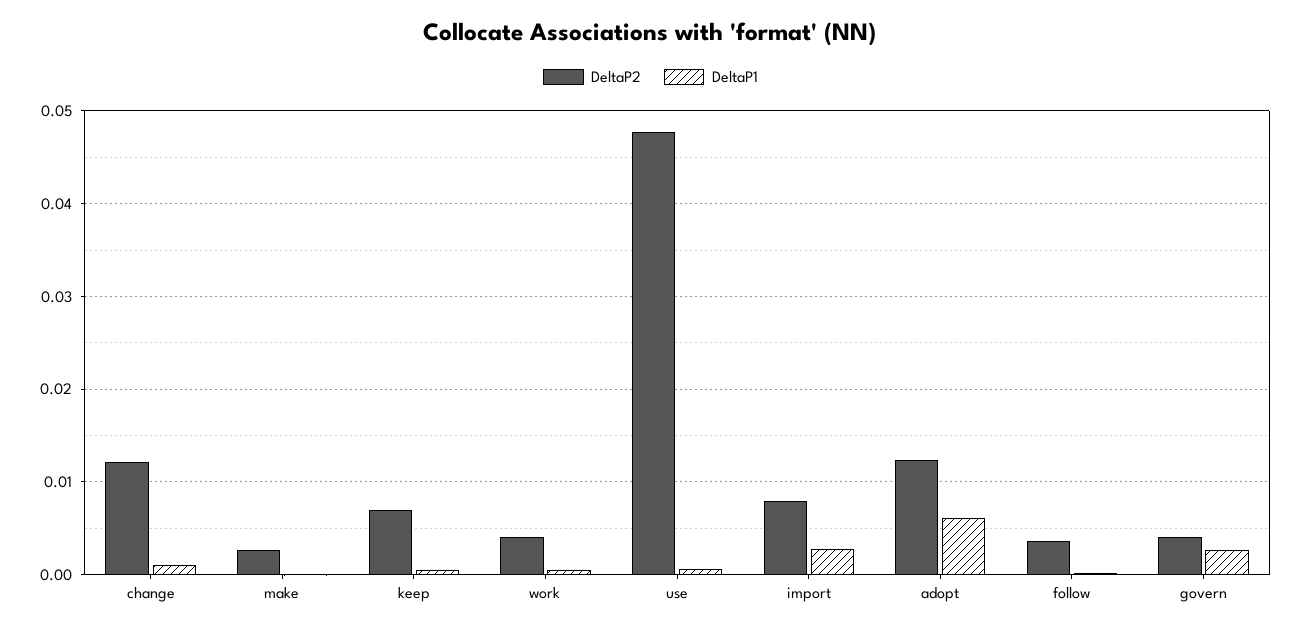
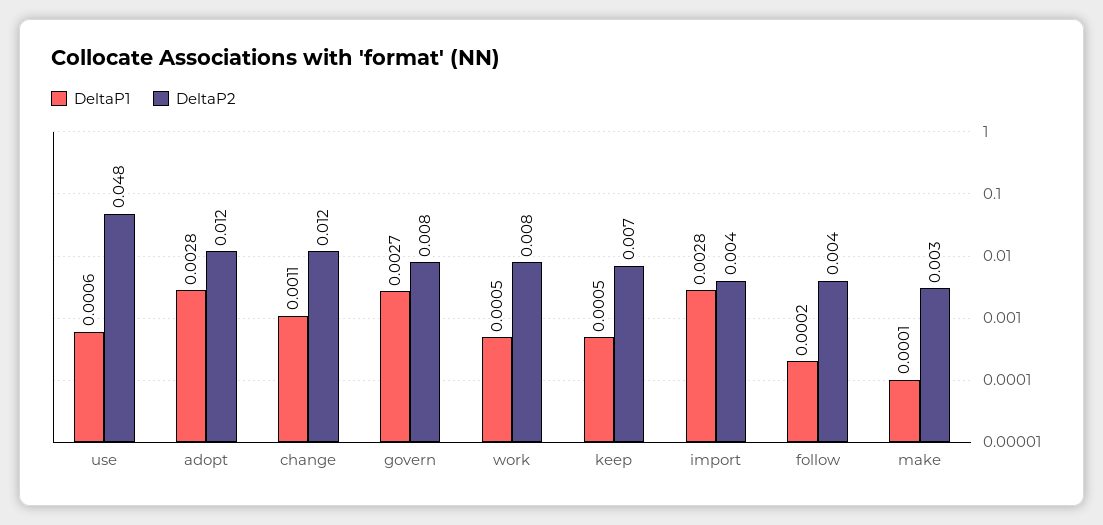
  {
    "DeltaP2": {
      "change": 0.012,
      "make": 0.003,
      "keep": 0.007,
-     "work": 0.004,
+     "work": 0.008,
      "use": 0.048,
-     "import": 0.008,
+     "import": 0.004,
      "adopt": 0.012,
      "follow": 0.004,
-     "govern": 0.004
+     "govern": 0.008
    },
    "DeltaP1": {
      "change": 0.0011,
      "make": 0.0001,
      "keep": 0.0005,
      "work": 0.0005,
      "use": 0.0006,
      "import": 0.0028,
-     "adopt": 0.006,
+     "adopt": 0.0028,
      "follow": 0.0002,
      "govern": 0.0027
    }
  }

